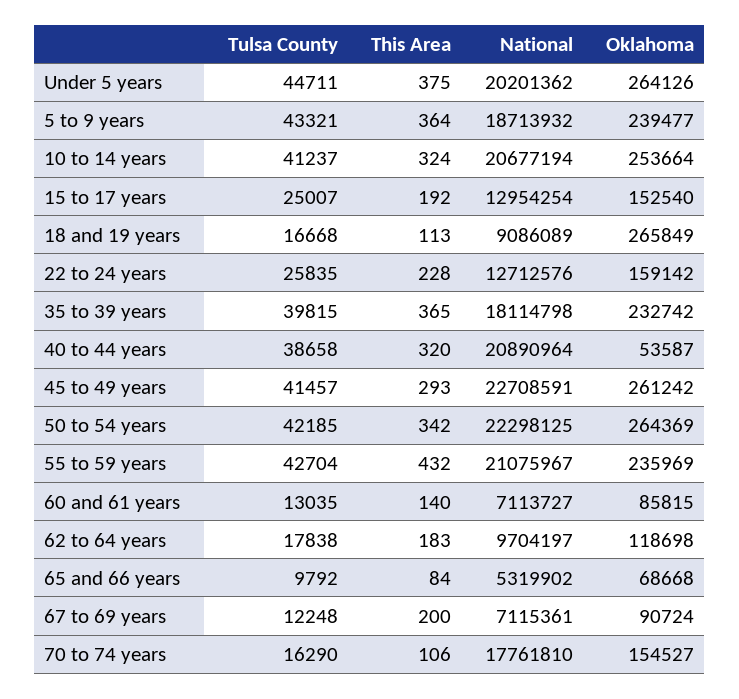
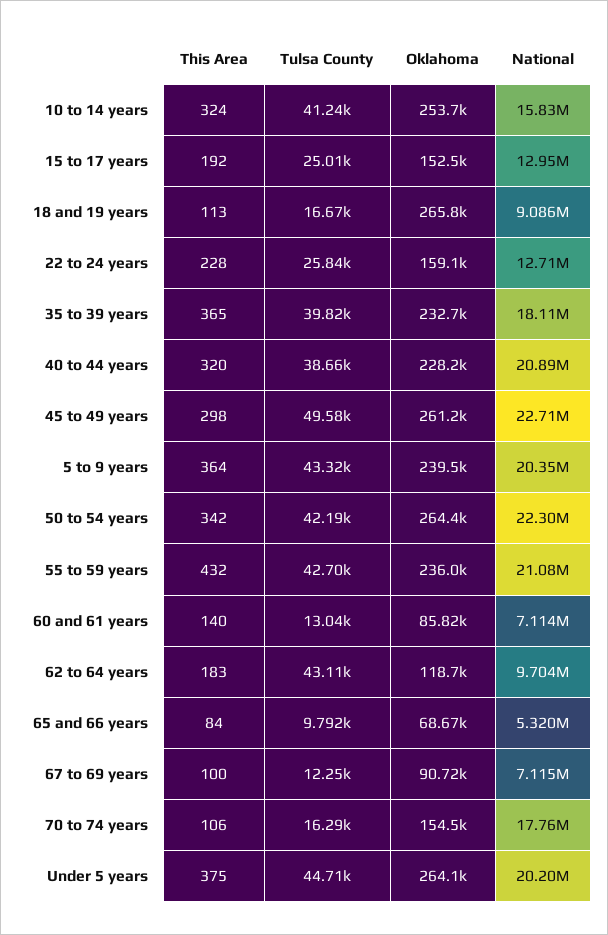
  {
    "Tulsa County": {
      "Under 5 years": 44711,
      "5 to 9 years": 43321,
      "10 to 14 years": 41237,
      "15 to 17 years": 25007,
      "18 and 19 years": 16668,
      "22 to 24 years": 25835,
      "35 to 39 years": 39815,
      "40 to 44 years": 38658,
-     "45 to 49 years": 41457,
+     "45 to 49 years": 49580,
      "50 to 54 years": 42185,
      "55 to 59 years": 42704,
      "60 and 61 years": 13035,
-     "62 to 64 years": 17838,
+     "62 to 64 years": 43110,
      "65 and 66 years": 9792,
      "67 to 69 years": 12248,
      "70 to 74 years": 16290
    },
    "This Area": {
      "Under 5 years": 375,
      "5 to 9 years": 364,
      "10 to 14 years": 324,
      "15 to 17 years": 192,
      "18 and 19 years": 113,
      "22 to 24 years": 228,
      "35 to 39 years": 365,
      "40 to 44 years": 320,
-     "45 to 49 years": 293,
+     "45 to 49 years": 298,
      "50 to 54 years": 342,
      "55 to 59 years": 432,
      "60 and 61 years": 140,
      "62 to 64 years": 183,
      "65 and 66 years": 84,
-     "67 to 69 years": 200,
+     "67 to 69 years": 100,
      "70 to 74 years": 106
    },
    "National": {
      "Under 5 years": 20201362,
-     "5 to 9 years": 18713932,
+     "5 to 9 years": 20350000,
-     "10 to 14 years": 20677194,
+     "10 to 14 years": 15830000,
      "15 to 17 years": 12954254,
      "18 and 19 years": 9086089,
      "22 to 24 years": 12712576,
      "35 to 39 years": 18114798,
      "40 to 44 years": 20890964,
      "45 to 49 years": 22708591,
      "50 to 54 years": 22298125,
      "55 to 59 years": 21075967,
      "60 and 61 years": 7113727,
      "62 to 64 years": 9704197,
      "65 and 66 years": 5319902,
      "67 to 69 years": 7115361,
      "70 to 74 years": 17761810
    },
    "Oklahoma": {
      "Under 5 years": 264126,
      "5 to 9 years": 239477,
      "10 to 14 years": 253664,
      "15 to 17 years": 152540,
      "18 and 19 years": 265849,
      "22 to 24 years": 159142,
      "35 to 39 years": 232742,
-     "40 to 44 years": 53587,
+     "40 to 44 years": 228200,
      "45 to 49 years": 261242,
      "50 to 54 years": 264369,
      "55 to 59 years": 235969,
      "60 and 61 years": 85815,
      "62 to 64 years": 118698,
      "65 and 66 years": 68668,
      "67 to 69 years": 90724,
      "70 to 74 years": 154527
    }
  }

